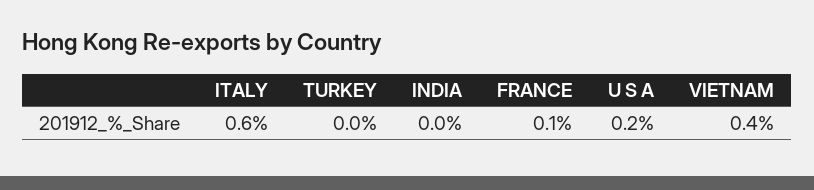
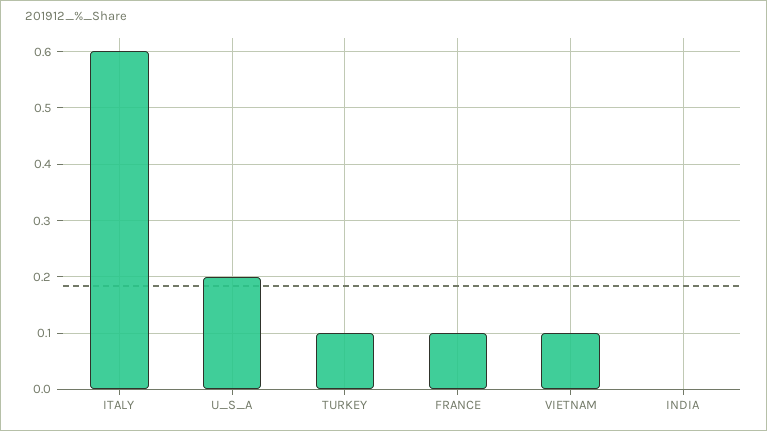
  {
    "ITALY": 0.6,
-   "TURKEY": 0,
+   "TURKEY": 0.1,
    "INDIA": 0,
    "FRANCE": 0.1,
    "U S A": 0.2,
-   "VIETNAM": 0.4
+   "VIETNAM": 0.1
  }

